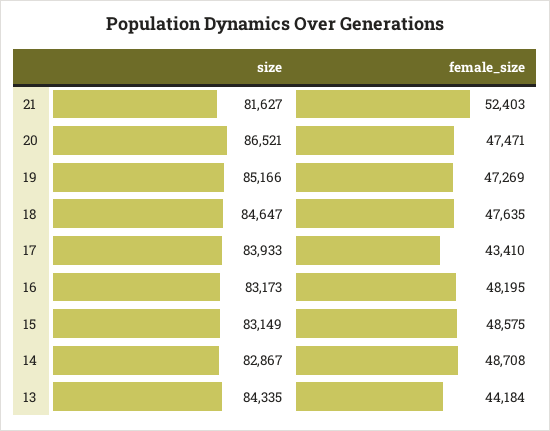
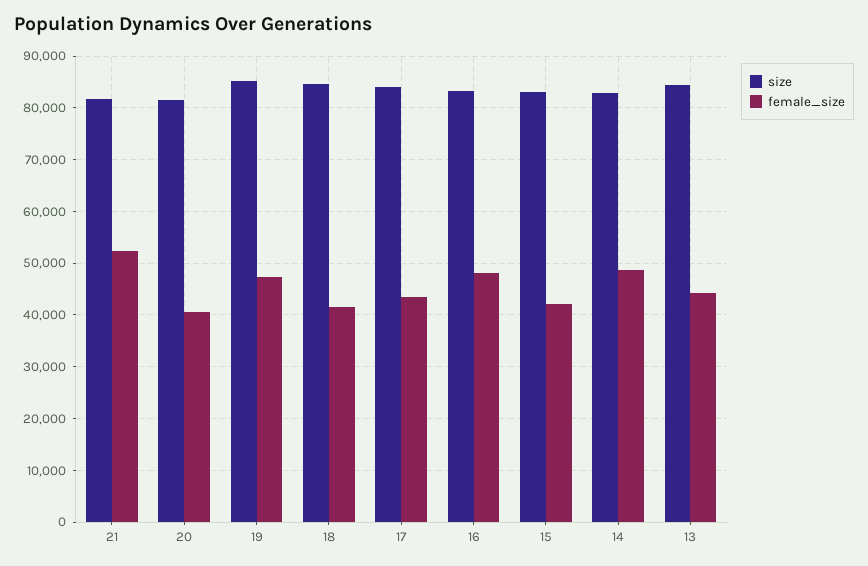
  {
    "size": {
      "21": 81627,
-     "20": 86521,
+     "20": 82000,
      "19": 85166,
      "18": 84647,
      "17": 83933,
      "16": 83173,
      "15": 83149,
      "14": 82867,
      "13": 84335
    },
    "female_size": {
      "21": 52403,
-     "20": 47471,
+     "20": 40000,
      "19": 47269,
-     "18": 47635,
+     "18": 42000,
      "17": 43410,
      "16": 48195,
-     "15": 48575,
+     "15": 42000,
      "14": 48708,
      "13": 44184
    }
  }

